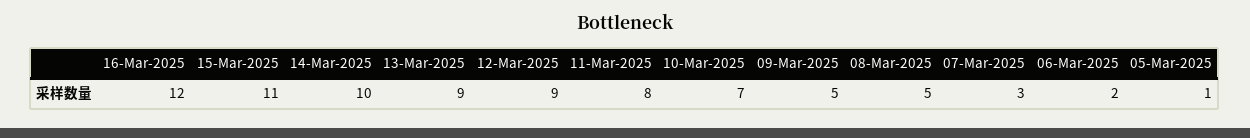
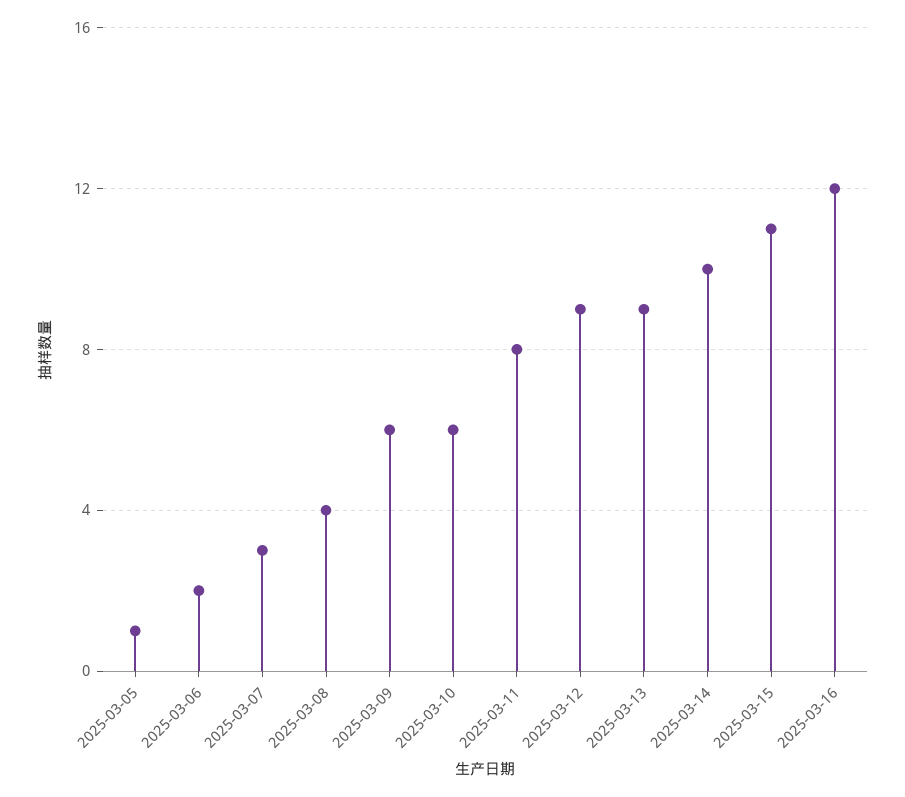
  {
    "16-Mar-2025": 12,
    "15-Mar-2025": 11,
    "14-Mar-2025": 10,
    "13-Mar-2025": 9,
    "12-Mar-2025": 9,
    "11-Mar-2025": 8,
-   "10-Mar-2025": 7,
+   "10-Mar-2025": 6,
-   "09-Mar-2025": 5,
+   "09-Mar-2025": 6,
-   "08-Mar-2025": 5,
+   "08-Mar-2025": 4,
    "07-Mar-2025": 3,
    "06-Mar-2025": 2,
    "05-Mar-2025": 1
  }

